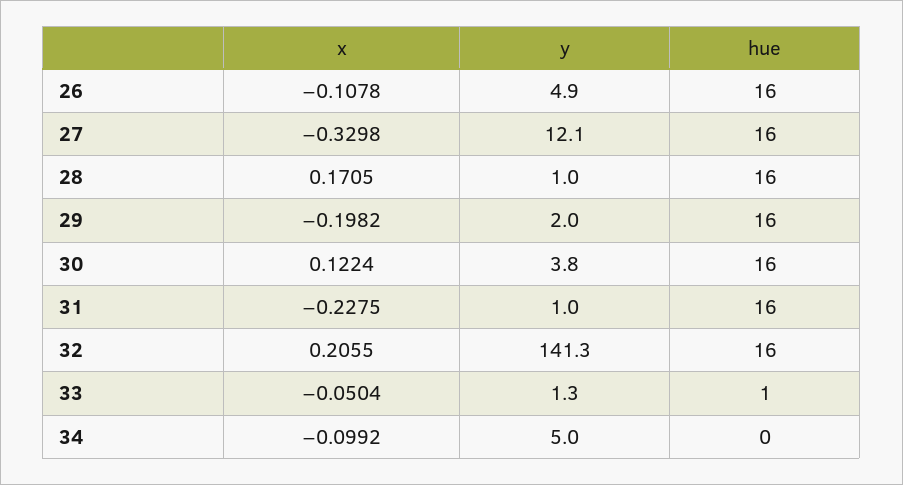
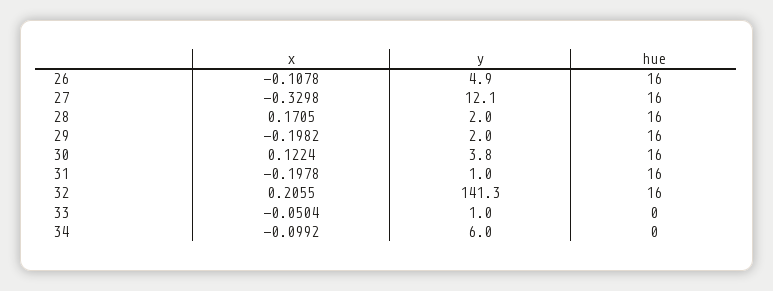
  {
    "x": {
      "26": -0.1078,
      "27": -0.3298,
      "28": 0.1705,
      "29": -0.1982,
      "30": 0.1224,
-     "31": -0.2275,
+     "31": -0.1978,
      "32": 0.2055,
      "33": -0.0504,
      "34": -0.0992
    },
    "y": {
      "26": 4.9,
      "27": 12.1,
-     "28": 1,
+     "28": 2,
      "29": 2,
      "30": 3.8,
      "31": 1,
      "32": 141.3,
-     "33": 1.3,
+     "33": 1,
-     "34": 5
+     "34": 6
    },
    "hue": {
      "26": 16,
      "27": 16,
      "28": 16,
      "29": 16,
      "30": 16,
      "31": 16,
      "32": 16,
-     "33": 1,
+     "33": 0,
      "34": 0
    }
  }

